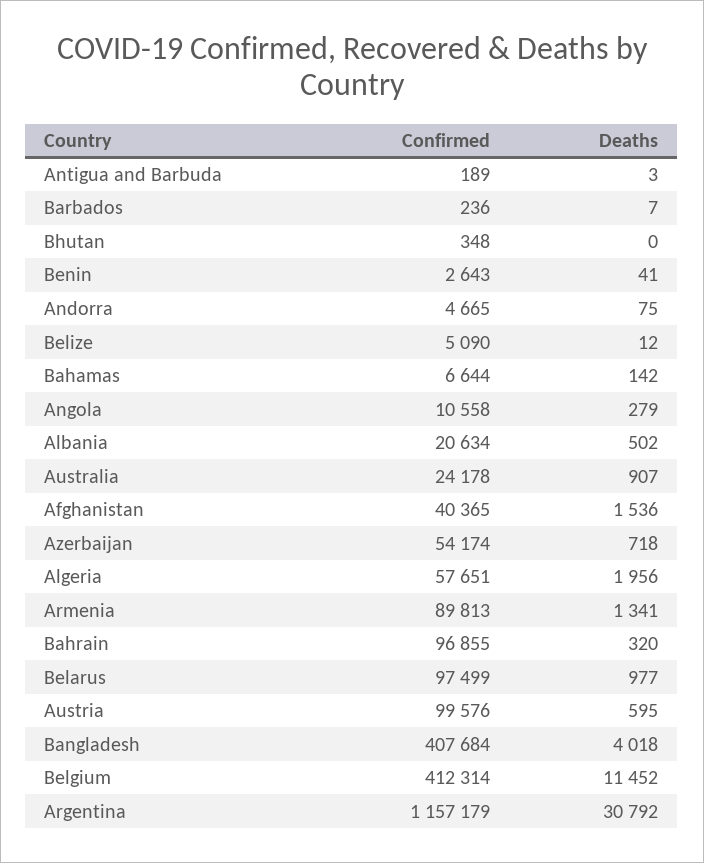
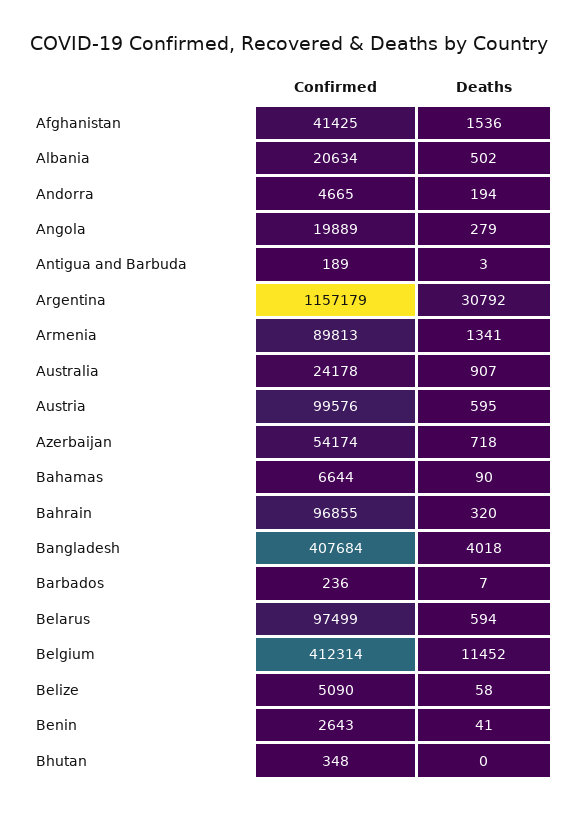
  {
    "Confirmed": {
      "Antigua and Barbuda": 189,
      "Barbados": 236,
      "Bhutan": 348,
      "Benin": 2643,
      "Andorra": 4665,
      "Belize": 5090,
      "Bahamas": 6644,
-     "Angola": 10558,
+     "Angola": 19889,
      "Albania": 20634,
      "Australia": 24178,
-     "Afghanistan": 40365,
+     "Afghanistan": 41425,
      "Azerbaijan": 54174,
-     "Algeria": 57651,
      "Armenia": 89813,
      "Bahrain": 96855,
      "Belarus": 97499,
      "Austria": 99576,
      "Bangladesh": 407684,
      "Belgium": 412314,
      "Argentina": 1157179
    },
    "Deaths": {
      "Antigua and Barbuda": 3,
      "Barbados": 7,
      "Bhutan": 0,
      "Benin": 41,
-     "Andorra": 75,
+     "Andorra": 194,
-     "Belize": 12,
+     "Belize": 58,
-     "Bahamas": 142,
+     "Bahamas": 90,
      "Angola": 279,
      "Albania": 502,
      "Australia": 907,
      "Afghanistan": 1536,
      "Azerbaijan": 718,
-     "Algeria": 1956,
      "Armenia": 1341,
      "Bahrain": 320,
-     "Belarus": 977,
+     "Belarus": 594,
      "Austria": 595,
      "Bangladesh": 4018,
      "Belgium": 11452,
      "Argentina": 30792
    }
  }

